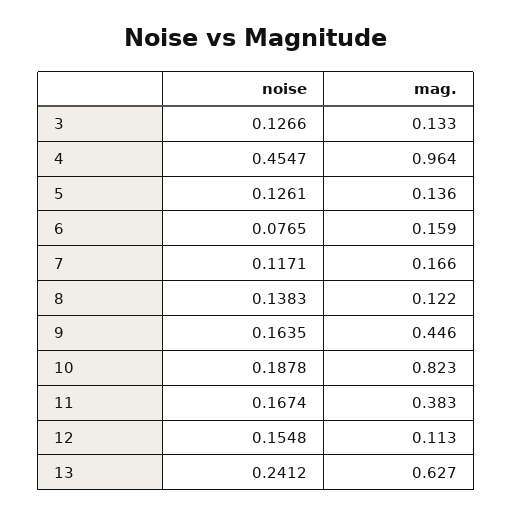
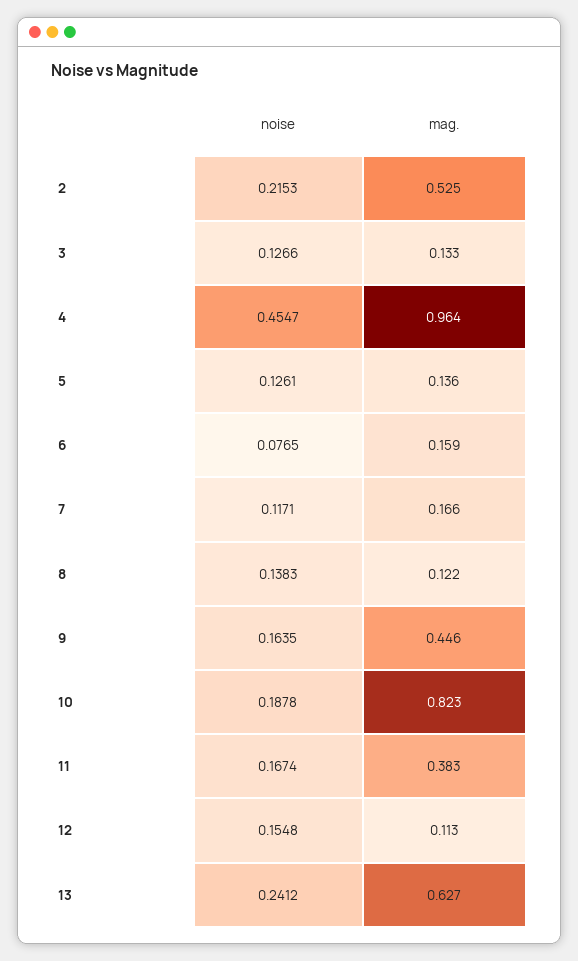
  {
    "noise": {
      "3": 0.1266,
      "4": 0.4547,
      "5": 0.1261,
      "6": 0.0765,
      "7": 0.1171,
      "8": 0.1383,
      "9": 0.1635,
      "10": 0.1878,
      "11": 0.1674,
      "12": 0.1548,
-     "13": 0.2412
+     "13": 0.2412,
+     "2": 0.2153
    },
    "mag.": {
      "3": 0.133,
      "4": 0.964,
      "5": 0.136,
      "6": 0.159,
      "7": 0.166,
      "8": 0.122,
      "9": 0.446,
      "10": 0.823,
      "11": 0.383,
      "12": 0.113,
-     "13": 0.627
+     "13": 0.627,
+     "2": 0.525
    }
  }

